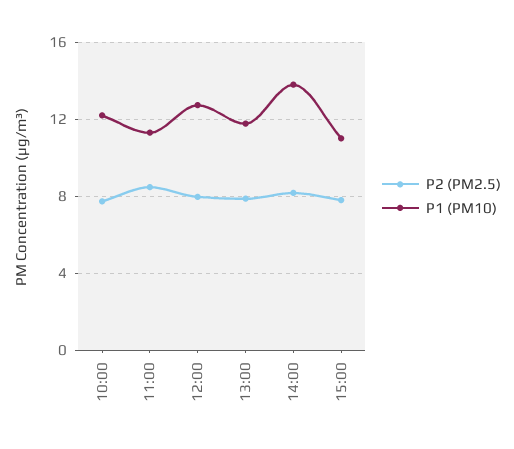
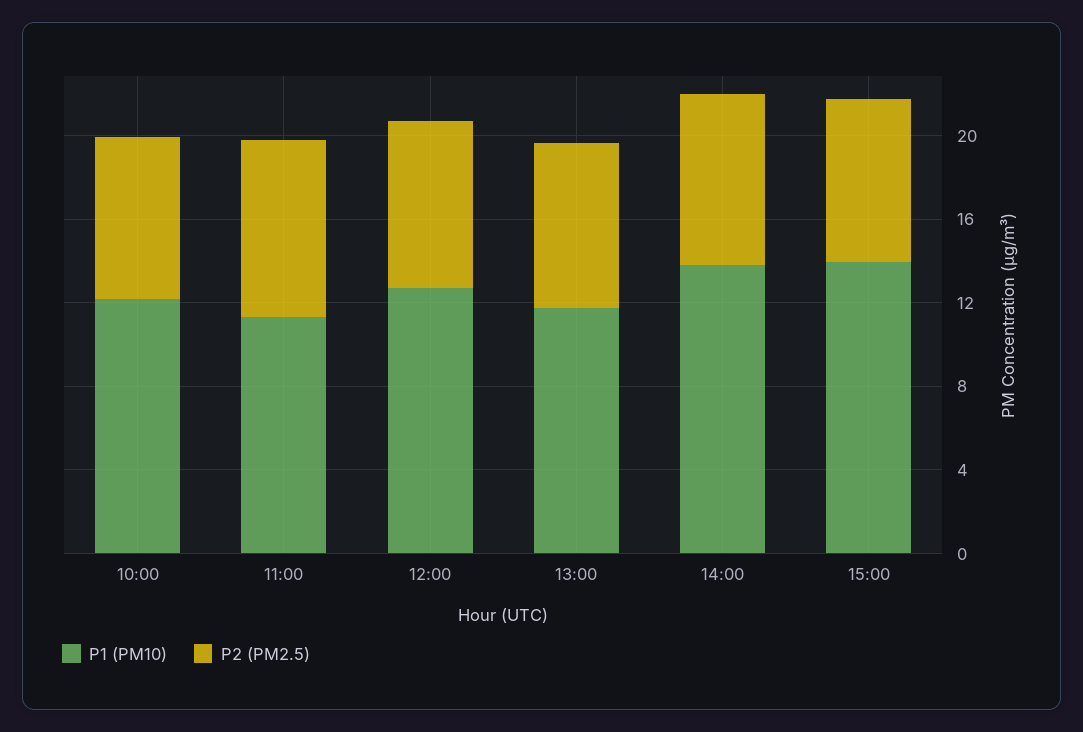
  {
    "P2 (PM2.5)": {
      "10:00": 7.5,
      "11:00": 8.5,
      "12:00": 8,
      "13:00": 8,
      "14:00": 8,
      "15:00": 8
    },
    "P1 (PM10)": {
      "10:00": 12,
      "11:00": 11.5,
      "12:00": 12.5,
      "13:00": 12,
      "14:00": 14,
-     "15:00": 11
+     "15:00": 14
    }
  }

